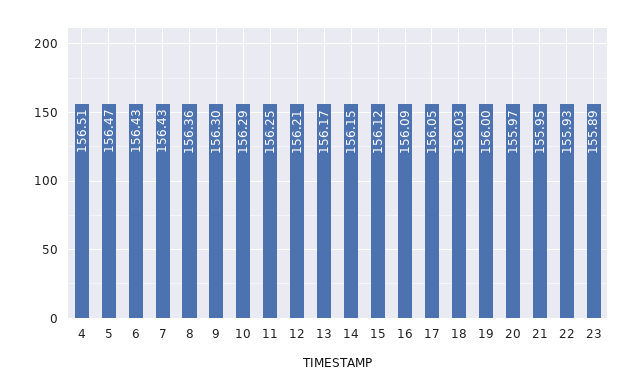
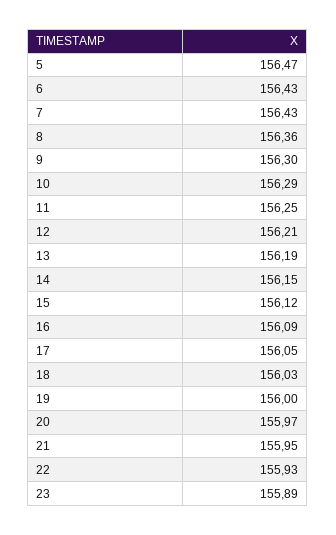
  {
-   "4": 156.51,
    "5": 156.47,
    "6": 156.43,
    "7": 156.43,
    "8": 156.36,
    "9": 156.3,
    "10": 156.29,
    "11": 156.25,
    "12": 156.21,
-   "13": 156.17,
+   "13": 156.19,
    "14": 156.15,
    "15": 156.12,
    "16": 156.09,
    "17": 156.05,
    "18": 156.03,
    "19": 156,
    "20": 155.97,
    "21": 155.95,
    "22": 155.93,
    "23": 155.89
  }

